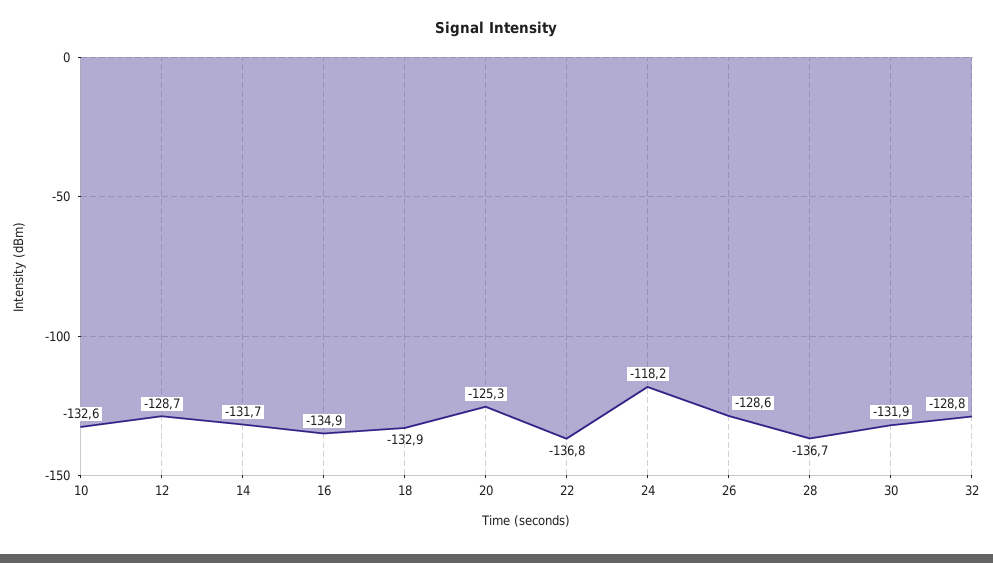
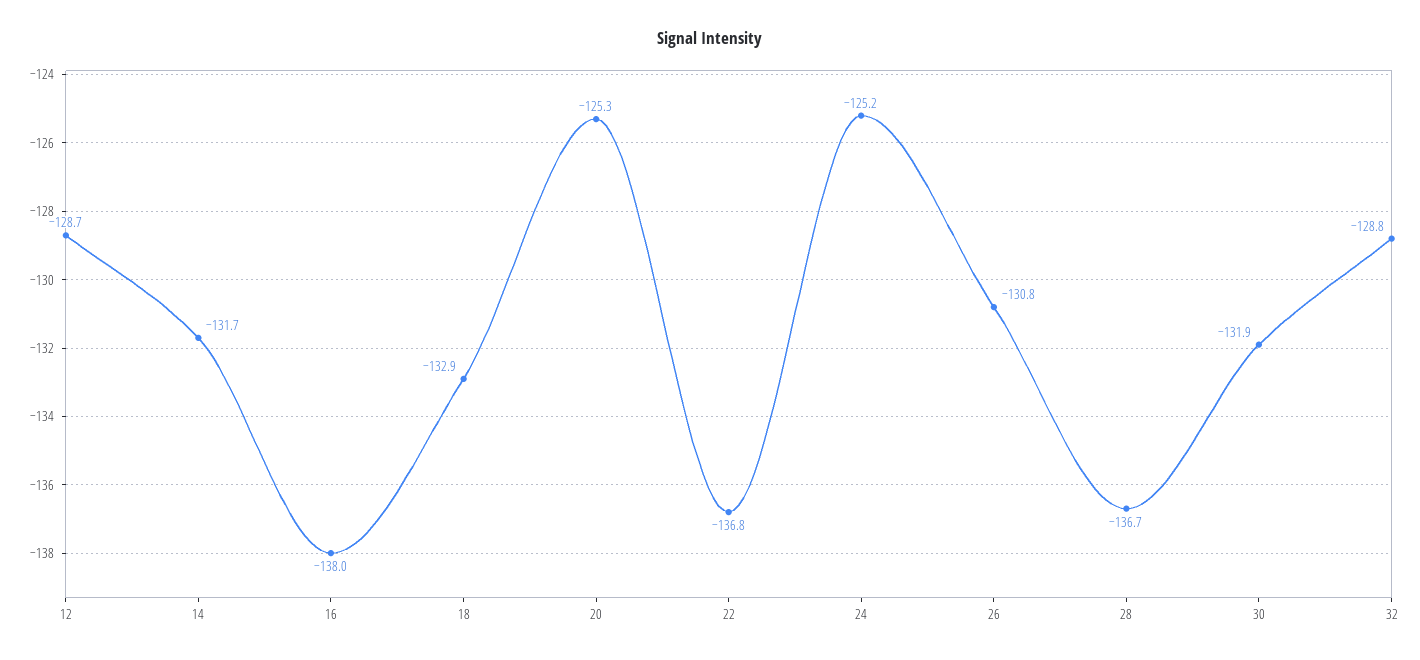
  {
-   "10": -132.6,
    "12": -128.7,
    "14": -131.7,
-   "16": -134.9,
+   "16": -138,
    "18": -132.9,
    "20": -125.3,
    "22": -136.8,
-   "24": -118.2,
+   "24": -125.2,
-   "26": -128.6,
+   "26": -130.8,
    "28": -136.7,
    "30": -131.9,
    "32": -128.8
  }

